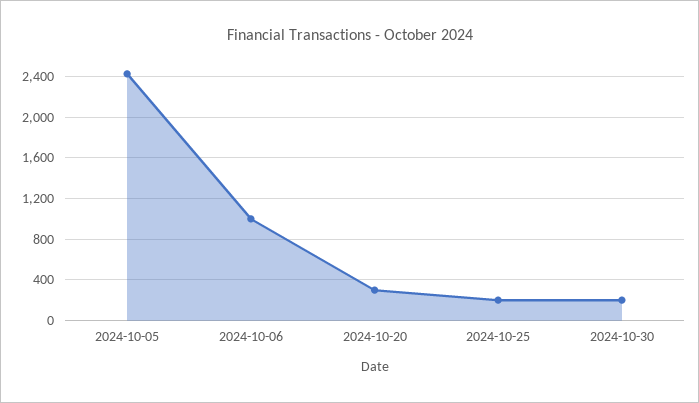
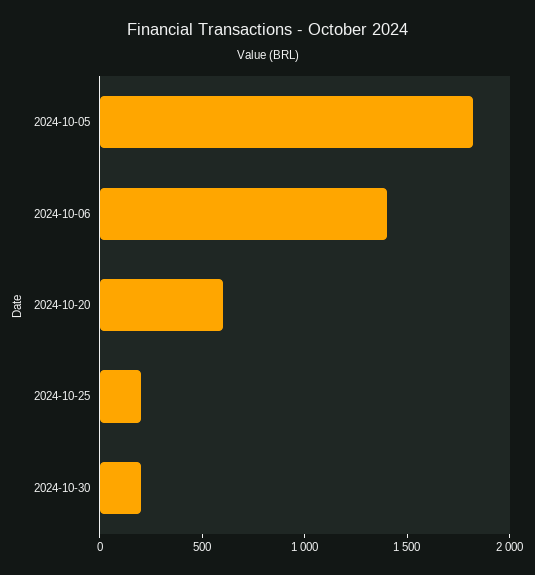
  {
-   "2024-10-05": 2400,
+   "2024-10-05": 1800,
-   "2024-10-06": 1000,
+   "2024-10-06": 1400,
-   "2024-10-20": 300,
+   "2024-10-20": 600,
    "2024-10-25": 200,
    "2024-10-30": 200
  }

